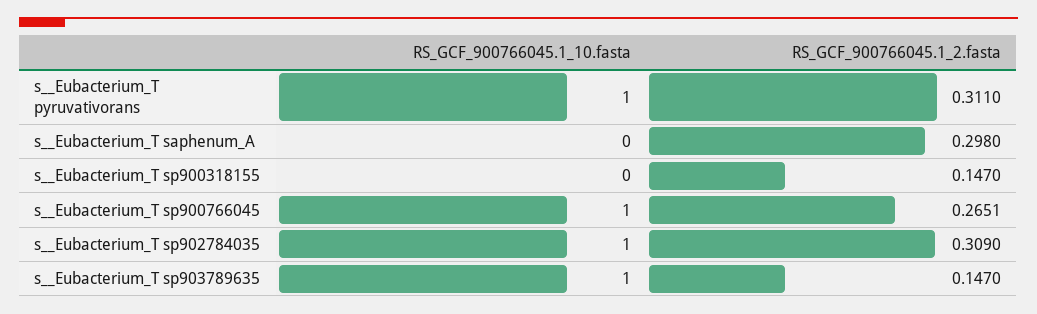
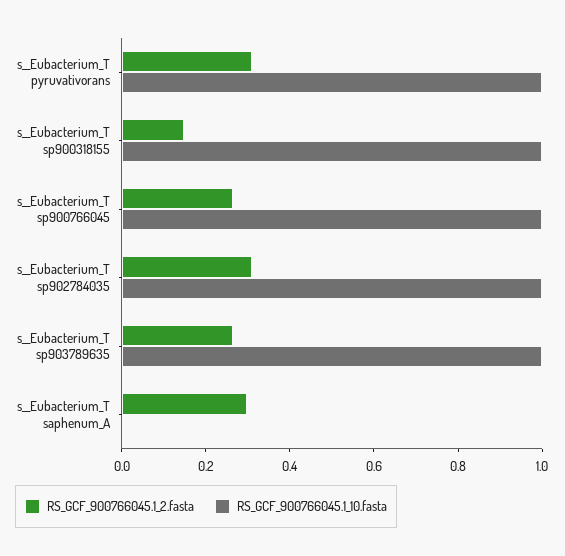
  {
    "RS_GCF_900766045.1_10.fasta": {
      "s__Eubacterium_T pyruvativorans": 1,
      "s__Eubacterium_T saphenum_A": 0,
-     "s__Eubacterium_T sp900318155": 0,
+     "s__Eubacterium_T sp900318155": 1,
      "s__Eubacterium_T sp900766045": 1,
      "s__Eubacterium_T sp902784035": 1,
      "s__Eubacterium_T sp903789635": 1
    },
    "RS_GCF_900766045.1_2.fasta": {
      "s__Eubacterium_T pyruvativorans": 0.311,
      "s__Eubacterium_T saphenum_A": 0.298,
      "s__Eubacterium_T sp900318155": 0.147,
      "s__Eubacterium_T sp900766045": 0.2651,
      "s__Eubacterium_T sp902784035": 0.309,
-     "s__Eubacterium_T sp903789635": 0.147
+     "s__Eubacterium_T sp903789635": 0.25
    }
  }

